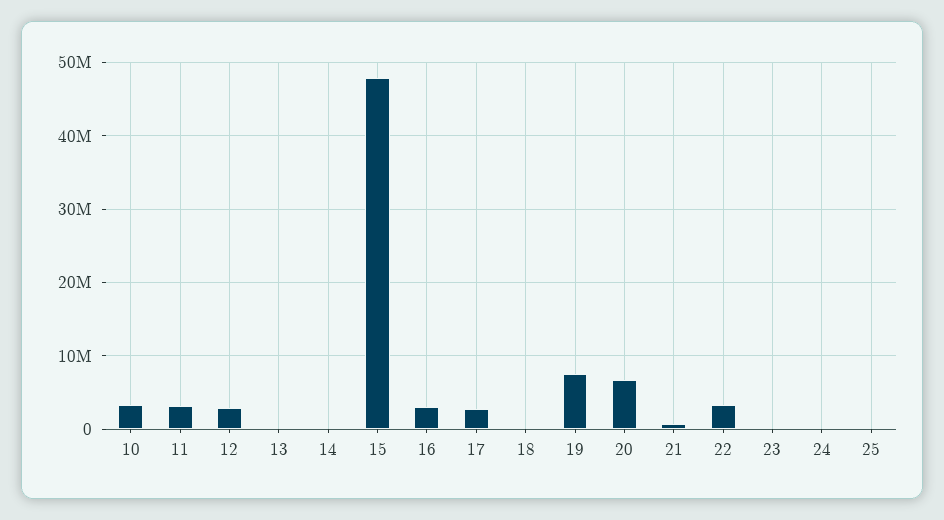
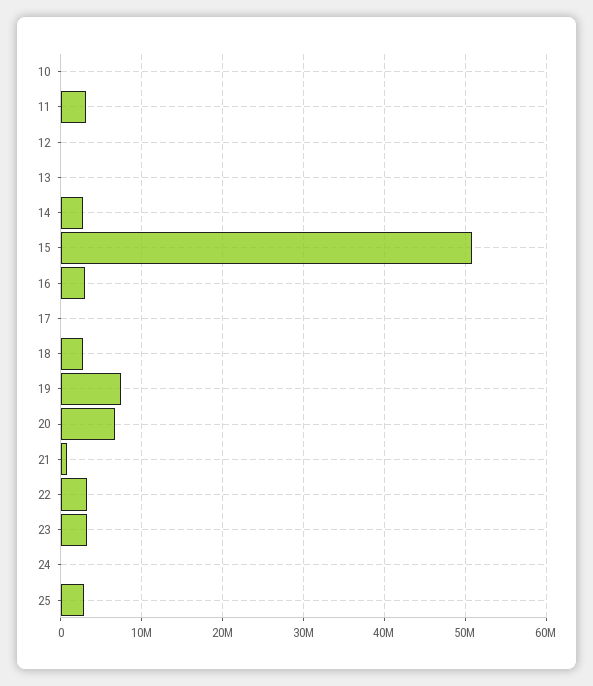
  {
-   "10": 3000000,
+   "10": 0,
    "11": 3000000,
-   "12": 3000000,
+   "12": 0,
    "13": 0,
-   "14": 0,
+   "14": 3000000,
-   "15": 48000000,
+   "15": 51000000,
    "16": 3000000,
-   "17": 3000000,
+   "17": 0,
-   "18": 0,
+   "18": 3000000,
    "19": 7000000,
    "20": 7000000,
    "21": 1000000,
    "22": 3000000,
-   "23": 0,
+   "23": 3000000,
    "24": 0,
-   "25": 0
+   "25": 3000000
  }

